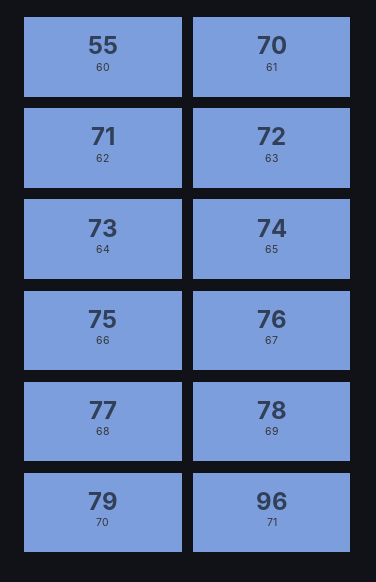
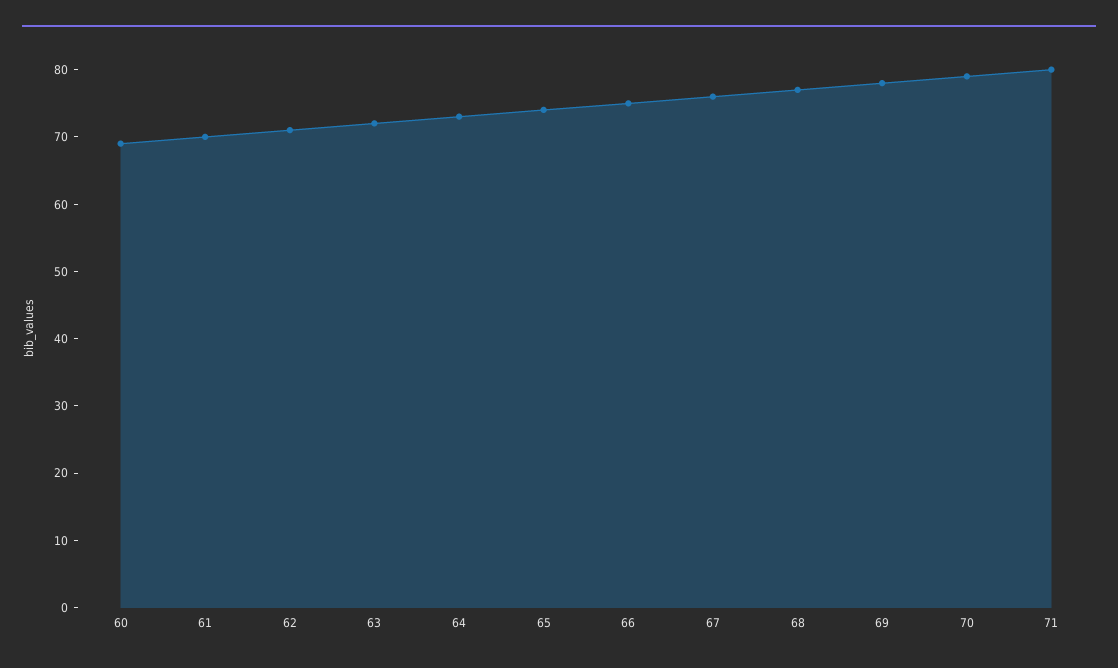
  {
-   "60": 55,
+   "60": 70,
    "61": 70,
    "62": 71,
    "63": 72,
    "64": 73,
    "65": 74,
    "66": 75,
    "67": 76,
    "68": 77,
    "69": 78,
    "70": 79,
-   "71": 96
+   "71": 80
  }

